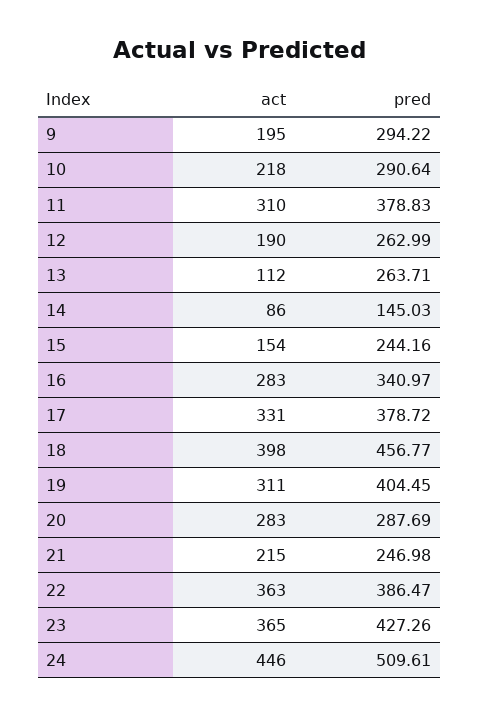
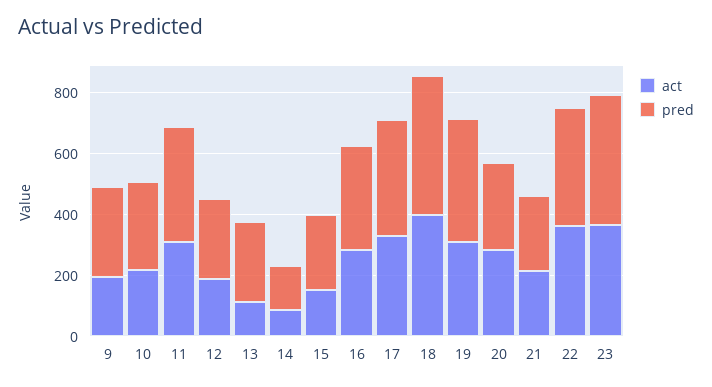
  {
    "act": {
      "9": 195,
      "10": 218,
      "11": 310,
      "12": 190,
      "13": 112,
      "14": 86,
      "15": 154,
      "16": 283,
      "17": 331,
      "18": 398,
      "19": 311,
      "20": 283,
      "21": 215,
      "22": 363,
-     "23": 365,
+     "23": 365
-     "24": 446
    },
    "pred": {
      "9": 294.22,
      "10": 290.64,
      "11": 378.83,
      "12": 262.99,
      "13": 263.71,
      "14": 145.03,
      "15": 244.16,
      "16": 340.97,
      "17": 378.72,
      "18": 456.77,
      "19": 404.45,
      "20": 287.69,
      "21": 246.98,
      "22": 386.47,
-     "23": 427.26,
+     "23": 427.26
-     "24": 509.61
    }
  }

